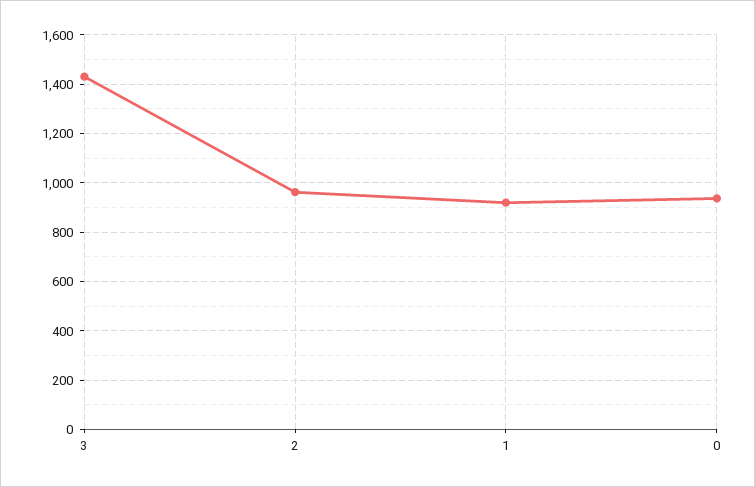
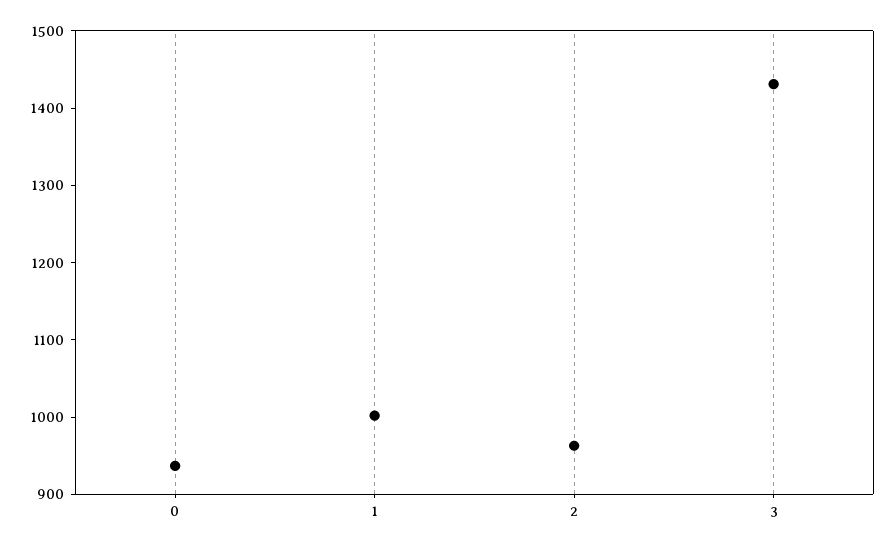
  {
    "3": 1440,
    "2": 960,
-   "1": 925,
+   "1": 1000,
    "0": 940
  }

